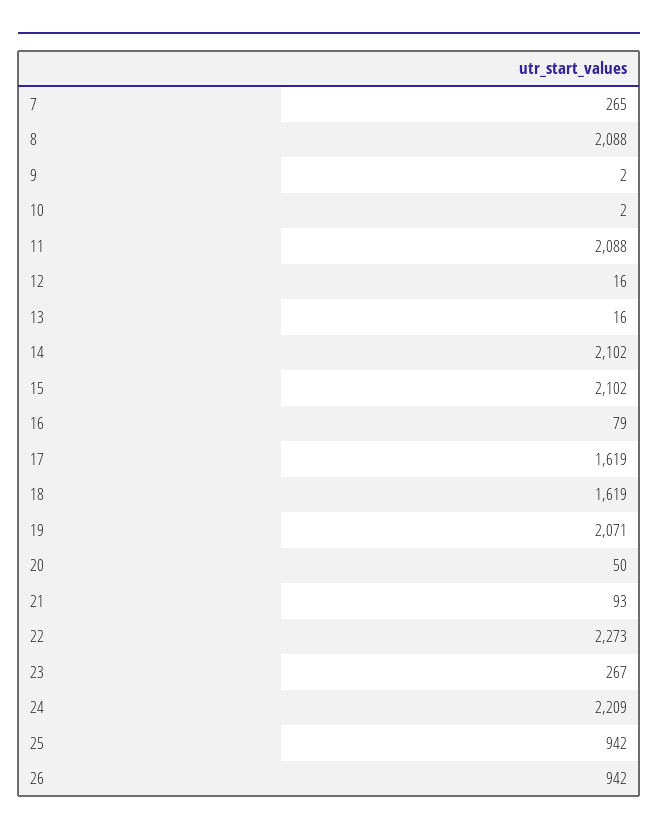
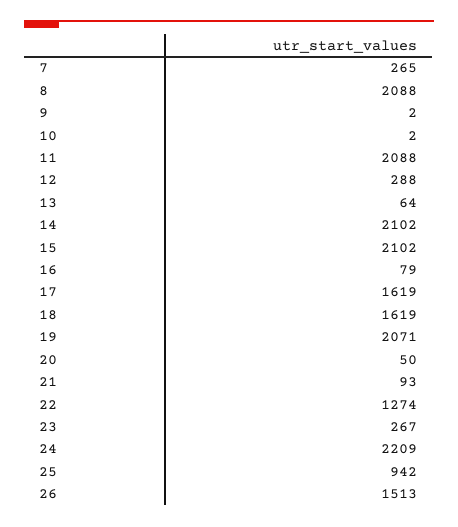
  {
    "7": 265,
    "8": 2088,
    "9": 2,
    "10": 2,
    "11": 2088,
-   "12": 16,
+   "12": 288,
-   "13": 16,
+   "13": 64,
    "14": 2102,
    "15": 2102,
    "16": 79,
    "17": 1619,
    "18": 1619,
    "19": 2071,
    "20": 50,
    "21": 93,
-   "22": 2273,
+   "22": 1274,
    "23": 267,
    "24": 2209,
    "25": 942,
-   "26": 942
+   "26": 1513
  }

